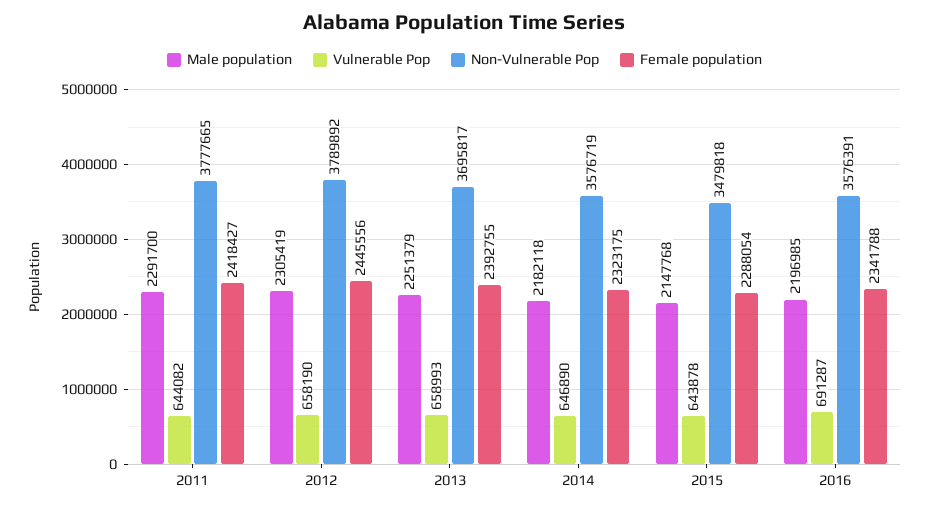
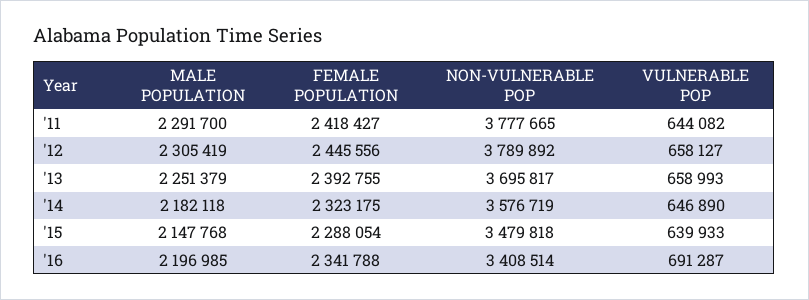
  {
    "Male population": {
      "2011": 2291700,
      "2012": 2305419,
      "2013": 2251379,
      "2014": 2182118,
      "2015": 2147768,
      "2016": 2196985
    },
    "Vulnerable Pop": {
      "2011": 644082,
-     "2012": 658190,
+     "2012": 658127,
      "2013": 658993,
      "2014": 646890,
-     "2015": 643878,
+     "2015": 639933,
      "2016": 691287
    },
    "Non-Vulnerable Pop": {
      "2011": 3777665,
      "2012": 3789892,
      "2013": 3695817,
      "2014": 3576719,
      "2015": 3479818,
-     "2016": 3576391
+     "2016": 3408514
    },
    "Female population": {
      "2011": 2418427,
      "2012": 2445556,
      "2013": 2392755,
      "2014": 2323175,
      "2015": 2288054,
      "2016": 2341788
    }
  }

